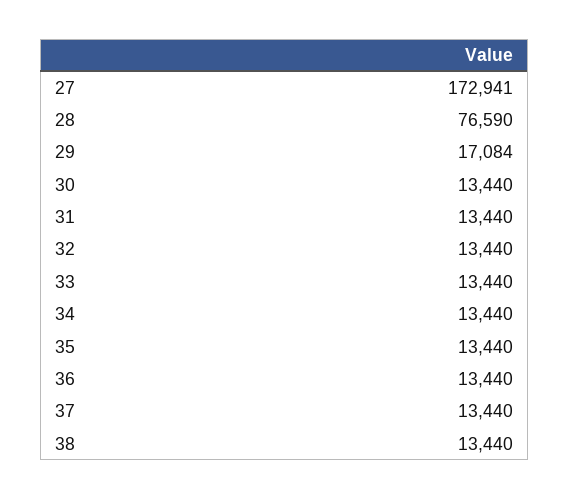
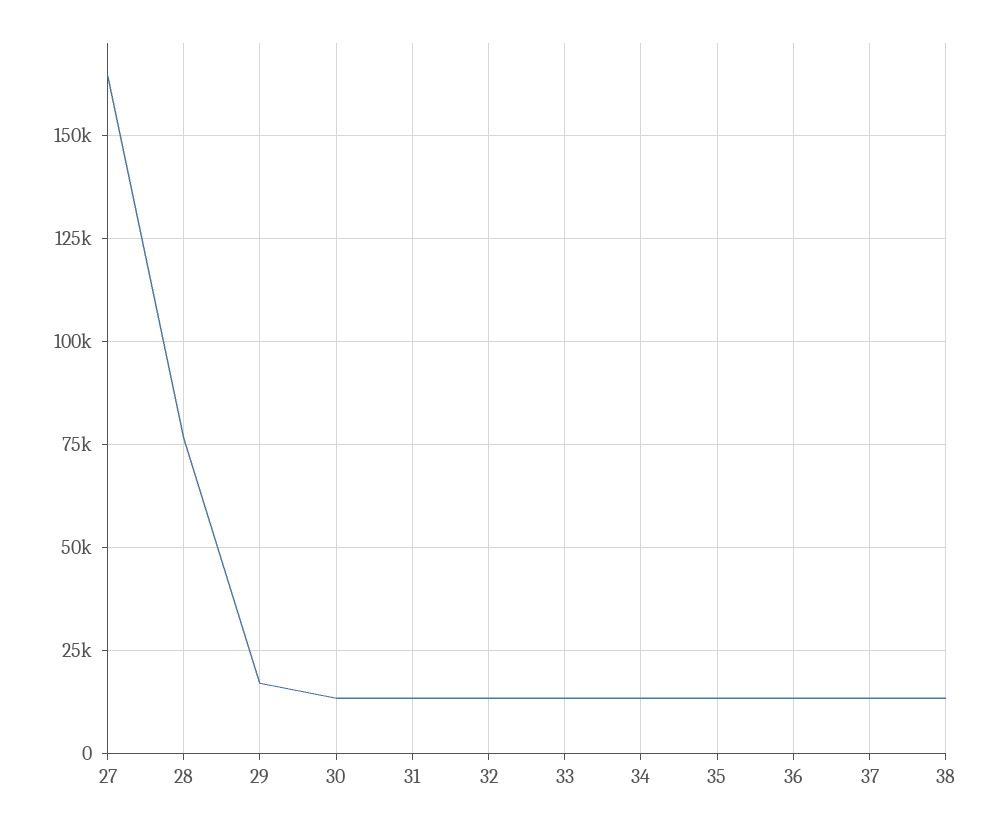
  {
-   "27": 172941,
+   "27": 165000,
    "28": 76590,
    "29": 17084,
    "30": 13440,
    "31": 13440,
    "32": 13440,
    "33": 13440,
    "34": 13440,
    "35": 13440,
    "36": 13440,
    "37": 13440,
    "38": 13440
  }

